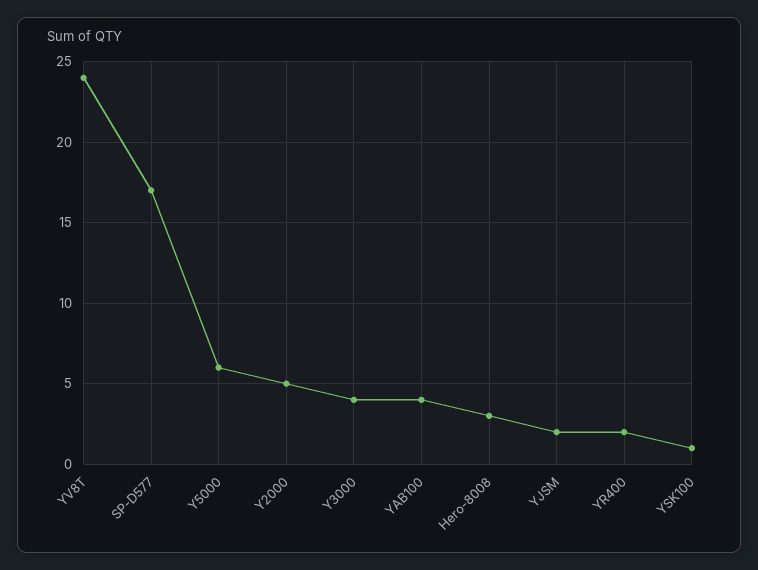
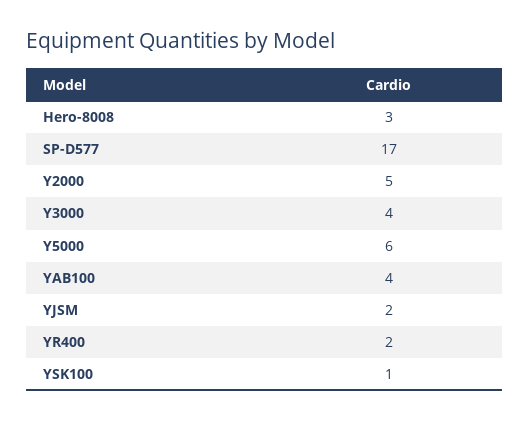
  {
-   "YV8T": 24,
    "SP-D577": 17,
    "Y5000": 6,
    "Y2000": 5,
    "Y3000": 4,
    "YAB100": 4,
    "Hero-8008": 3,
    "YJSM": 2,
    "YR400": 2,
    "YSK100": 1
  }

